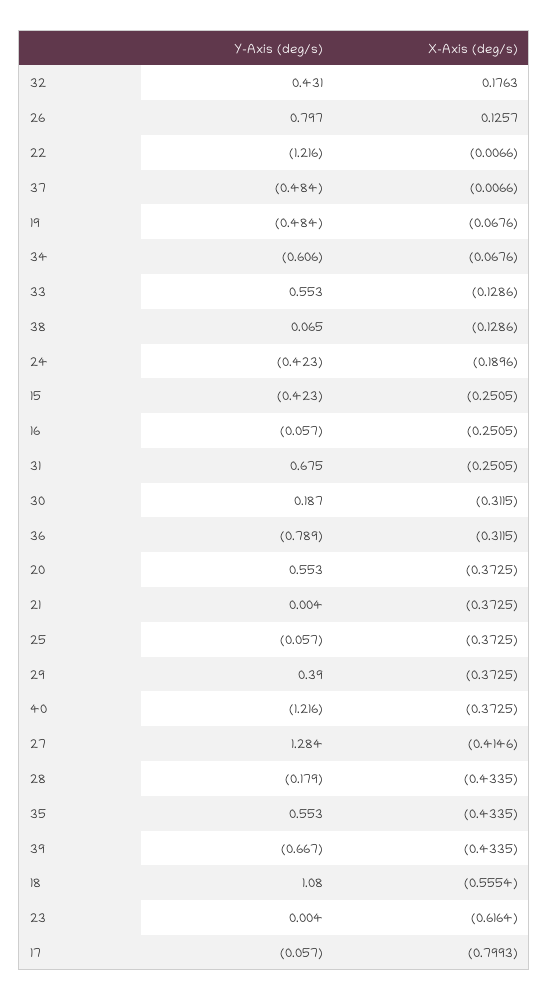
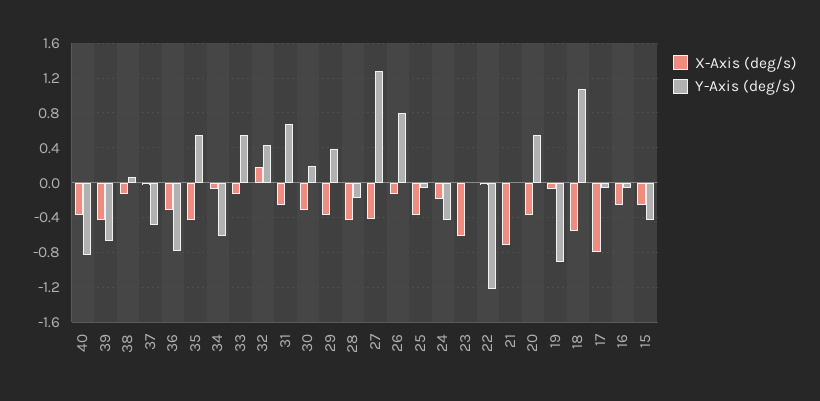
  {
    "Y-Axis (deg/s)": {
      "32": 0.431,
      "26": 0.797,
      "22": -1.216,
      "37": -0.484,
-     "19": -0.484,
+     "19": -0.9,
      "34": -0.606,
      "33": 0.553,
      "38": 0.065,
      "24": -0.423,
      "15": -0.423,
      "16": -0.057,
      "31": 0.675,
      "30": 0.187,
      "36": -0.789,
      "20": 0.553,
      "21": 0.004,
      "25": -0.057,
      "29": 0.39,
-     "40": -1.216,
+     "40": -0.8,
      "27": 1.284,
      "28": -0.179,
      "35": 0.553,
      "39": -0.667,
      "18": 1.08,
      "23": 0.004,
      "17": -0.057
    },
    "X-Axis (deg/s)": {
      "32": 0.1763,
-     "26": 0.1257,
+     "26": -0.1,
      "22": -0.0066,
      "37": -0.0066,
      "19": -0.0676,
      "34": -0.0676,
      "33": -0.1286,
      "38": -0.1286,
      "24": -0.1896,
      "15": -0.2505,
      "16": -0.2505,
      "31": -0.2505,
      "30": -0.3115,
      "36": -0.3115,
      "20": -0.3725,
-     "21": -0.3725,
+     "21": -0.7,
      "25": -0.3725,
      "29": -0.3725,
      "40": -0.3725,
      "27": -0.4146,
      "28": -0.4335,
      "35": -0.4335,
      "39": -0.4335,
      "18": -0.5554,
      "23": -0.6164,
      "17": -0.7993
    }
  }

